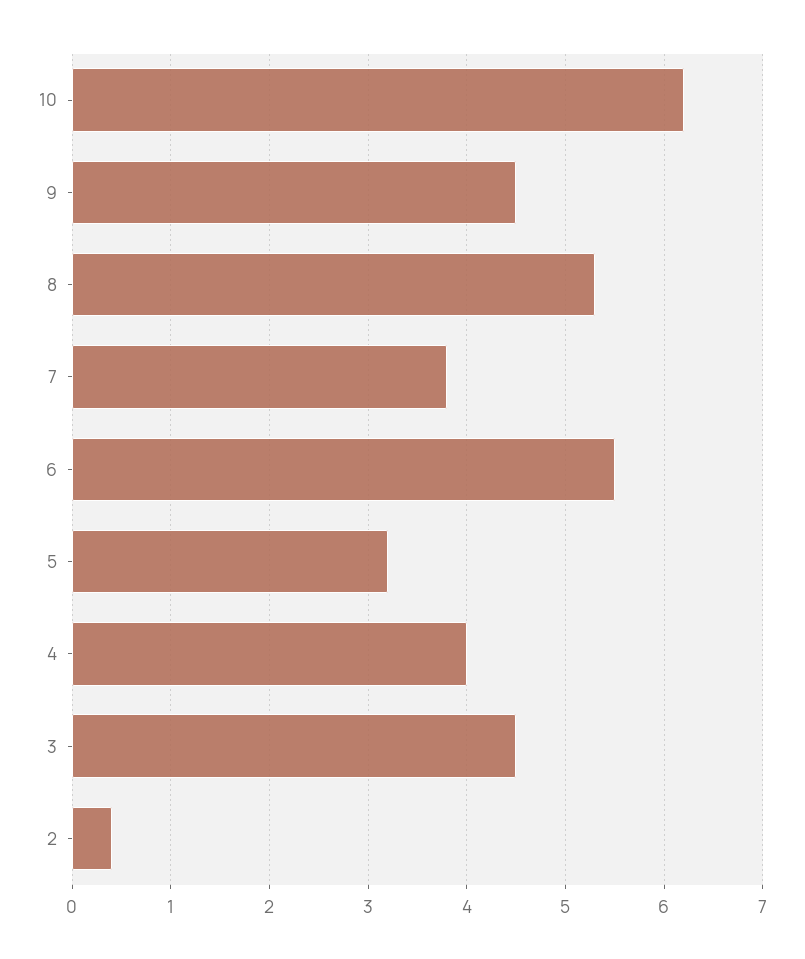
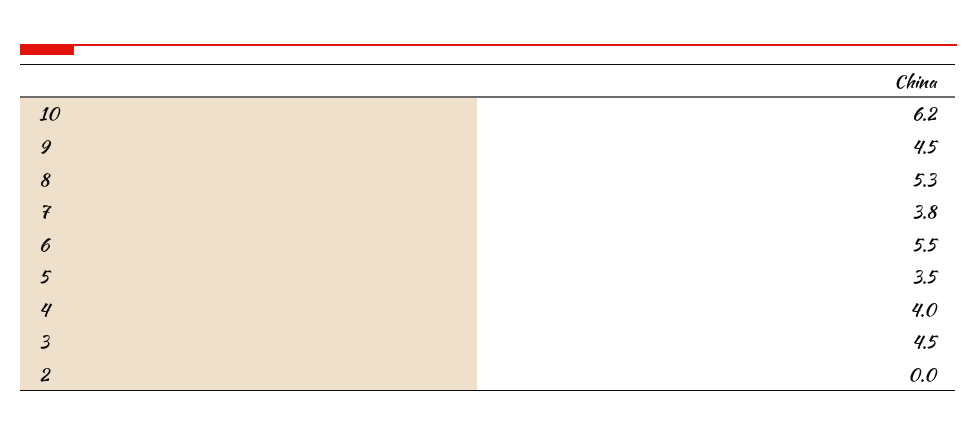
  {
    "10": 6.2,
    "9": 4.5,
    "8": 5.3,
    "7": 3.8,
    "6": 5.5,
-   "5": 3.2,
+   "5": 3.5,
    "4": 4,
    "3": 4.5,
-   "2": 0.4
+   "2": 0
  }

